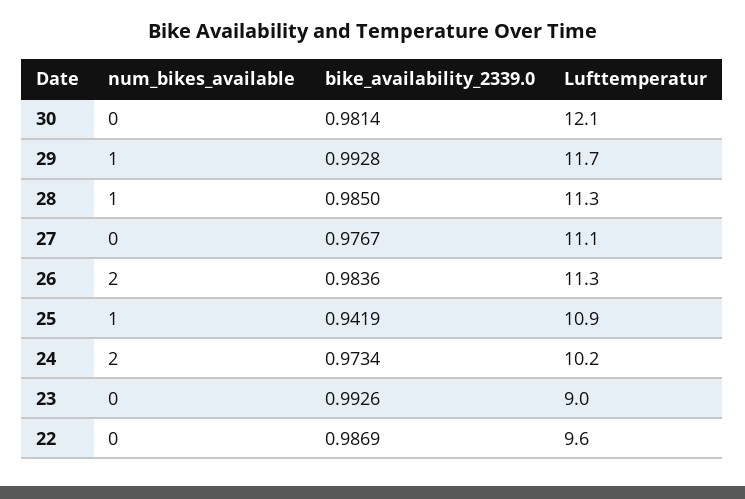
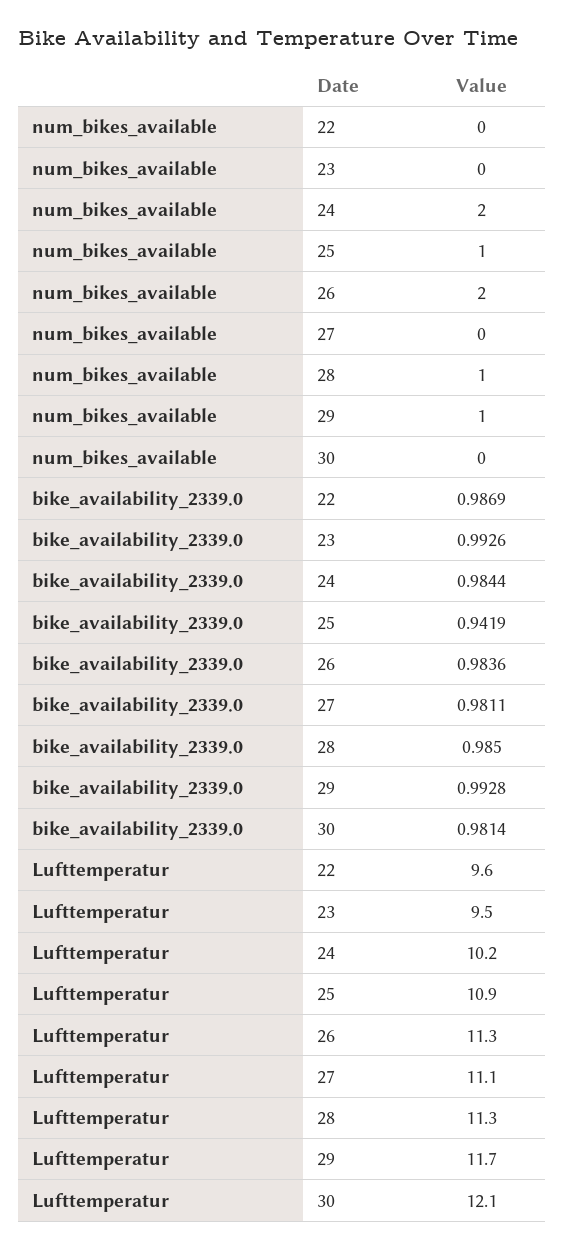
  {
    "num_bikes_available": {
      "30": 0,
      "29": 1,
      "28": 1,
      "27": 0,
      "26": 2,
      "25": 1,
      "24": 2,
      "23": 0,
      "22": 0
    },
    "bike_availability_2339.0": {
      "30": 0.9814,
      "29": 0.9928,
      "28": 0.985,
-     "27": 0.9767,
+     "27": 0.9811,
      "26": 0.9836,
      "25": 0.9419,
-     "24": 0.9734,
+     "24": 0.9844,
      "23": 0.9926,
      "22": 0.9869
    },
    "Lufttemperatur": {
      "30": 12.1,
      "29": 11.7,
      "28": 11.3,
      "27": 11.1,
      "26": 11.3,
      "25": 10.9,
      "24": 10.2,
-     "23": 9,
+     "23": 9.5,
      "22": 9.6
    }
  }

